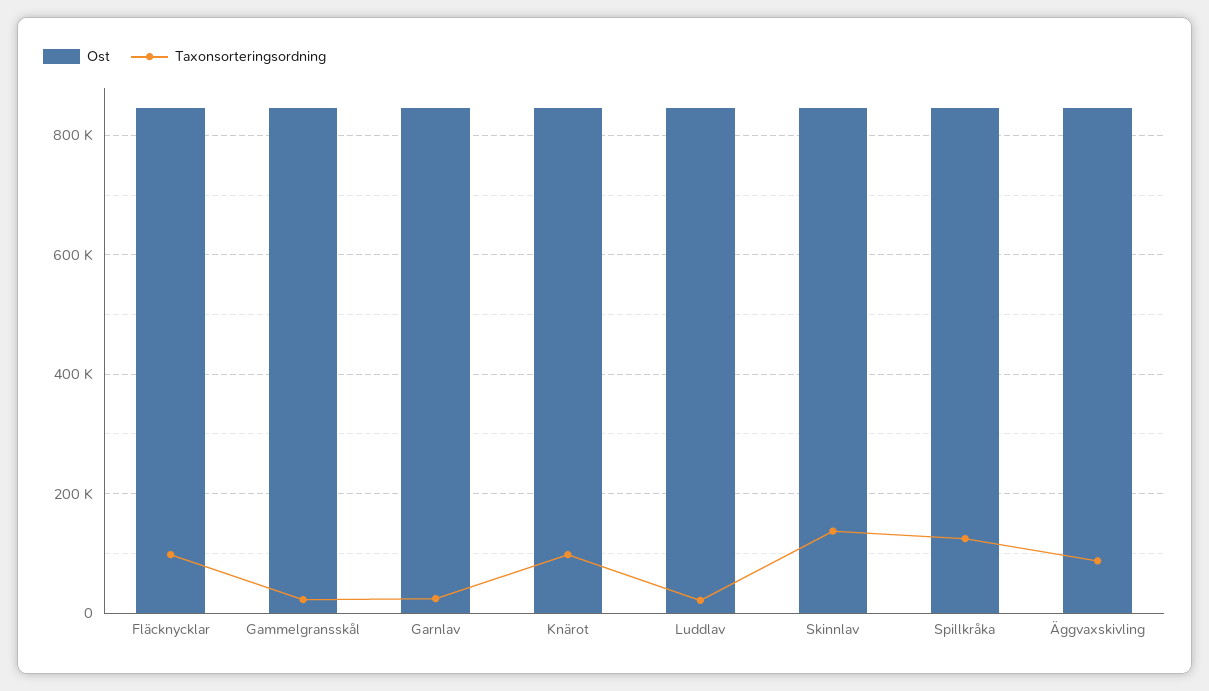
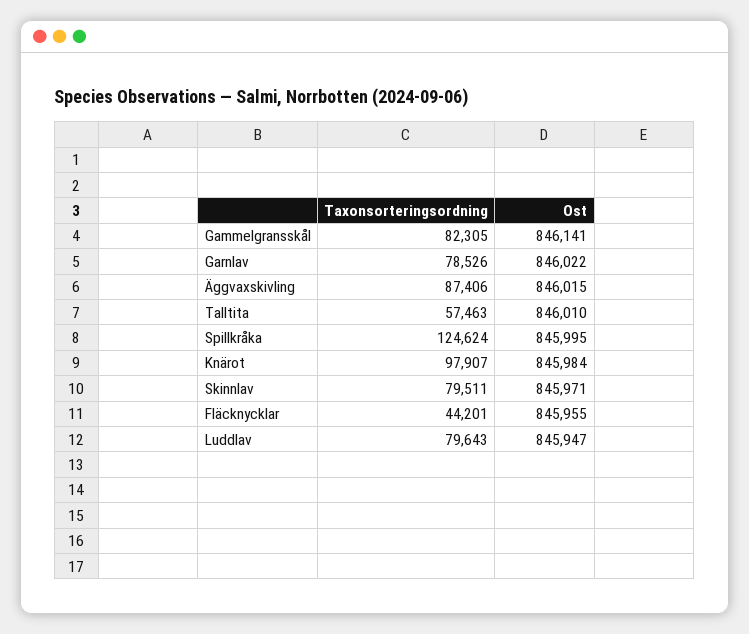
  {
    "Ost": {
      "Fläcknycklar": 845955,
      "Gammelgransskål": 846141,
      "Garnlav": 846022,
      "Knärot": 845984,
      "Luddlav": 845947,
      "Skinnlav": 845971,
      "Spillkråka": 845995,
-     "Äggvaxskivling": 846015
+     "Äggvaxskivling": 846015,
+     "Talltita": 846010
    },
    "Taxonsorteringsordning": {
-     "Fläcknycklar": 100000,
+     "Fläcknycklar": 44201,
-     "Gammelgransskål": 20000,
+     "Gammelgransskål": 82305,
-     "Garnlav": 20000,
+     "Garnlav": 78526,
      "Knärot": 97907,
-     "Luddlav": 20000,
+     "Luddlav": 79643,
-     "Skinnlav": 140000,
+     "Skinnlav": 79511,
      "Spillkråka": 124624,
-     "Äggvaxskivling": 87406
+     "Äggvaxskivling": 87406,
+     "Talltita": 57463
    }
  }

